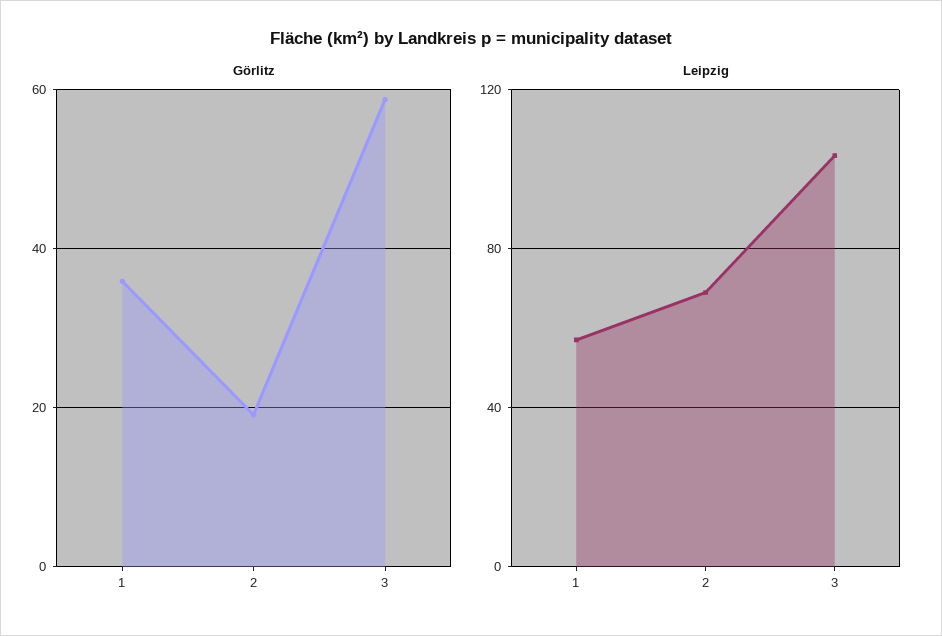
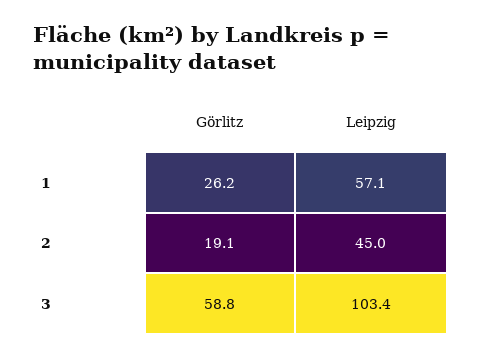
  {
    "Görlitz": {
-     "1": 36,
+     "1": 26.2,
      "2": 19.1,
      "3": 58.8
    },
    "Leipzig": {
      "1": 57.1,
-     "2": 70,
+     "2": 45,
      "3": 103.4
    }
  }

